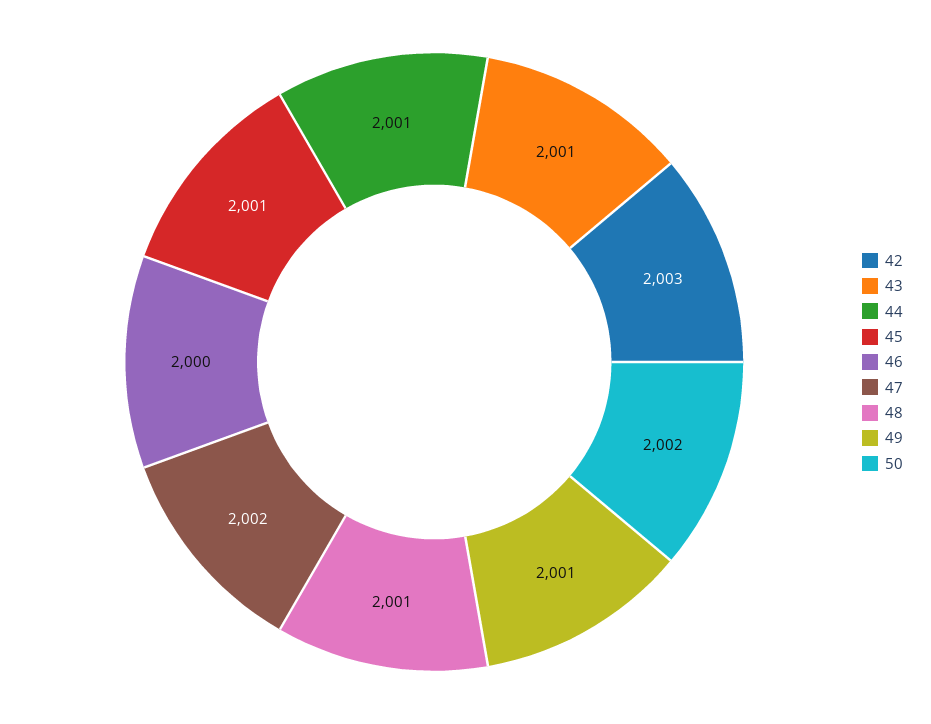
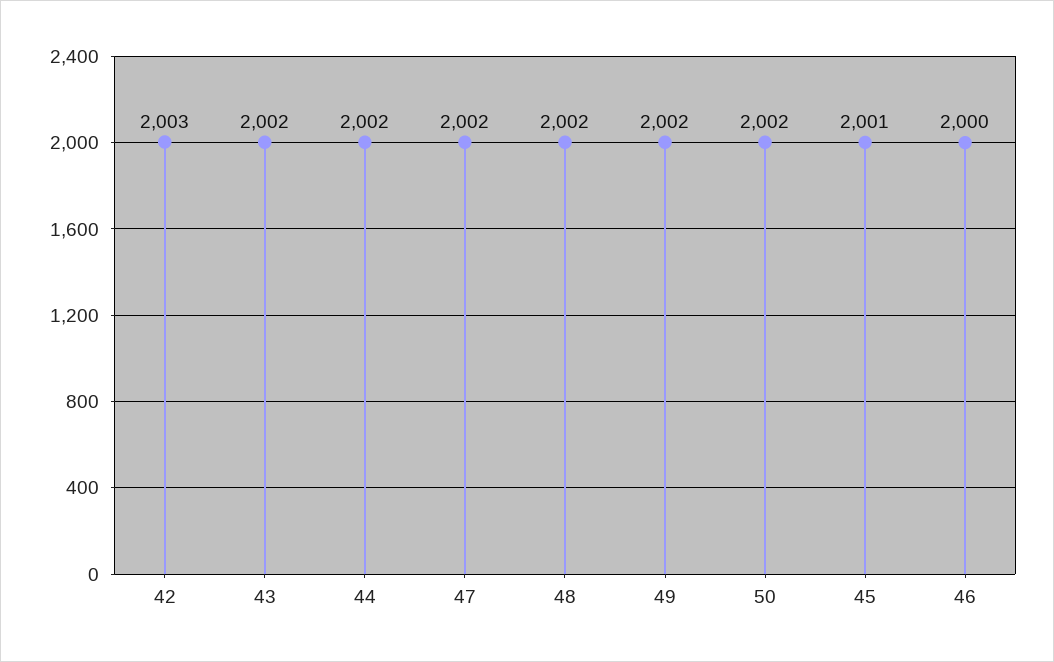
  {
    "42": 2003,
-   "43": 2001,
+   "43": 2002,
-   "44": 2001,
+   "44": 2002,
    "45": 2001,
    "46": 2000,
    "47": 2002,
-   "48": 2001,
+   "48": 2002,
-   "49": 2001,
+   "49": 2002,
    "50": 2002
  }

